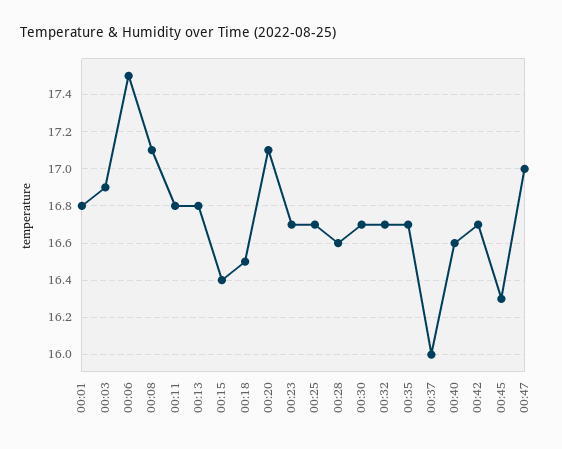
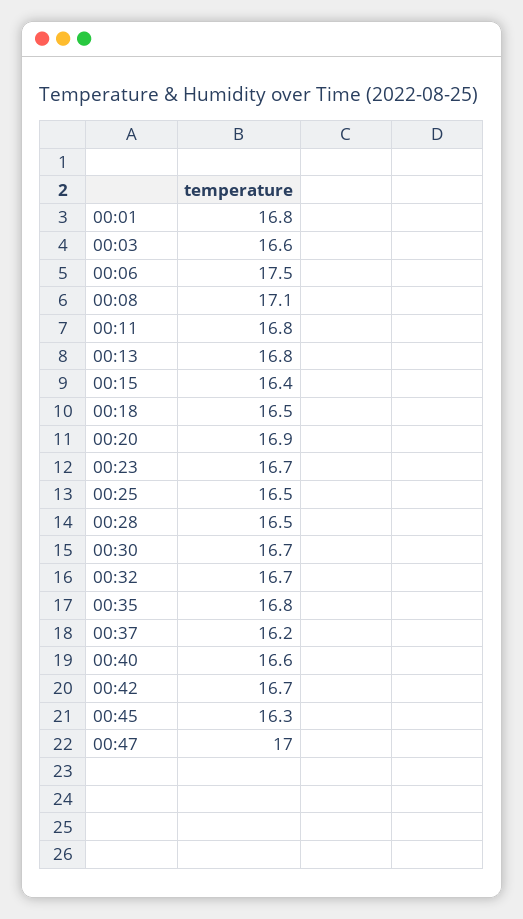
  {
    "00:01": 16.8,
-   "00:03": 16.9,
+   "00:03": 16.6,
    "00:06": 17.5,
    "00:08": 17.1,
    "00:11": 16.8,
    "00:13": 16.8,
    "00:15": 16.4,
    "00:18": 16.5,
-   "00:20": 17.1,
+   "00:20": 16.9,
    "00:23": 16.7,
-   "00:25": 16.7,
+   "00:25": 16.5,
-   "00:28": 16.6,
+   "00:28": 16.5,
    "00:30": 16.7,
    "00:32": 16.7,
-   "00:35": 16.7,
+   "00:35": 16.8,
-   "00:37": 16,
+   "00:37": 16.2,
    "00:40": 16.6,
    "00:42": 16.7,
    "00:45": 16.3,
    "00:47": 17
  }

